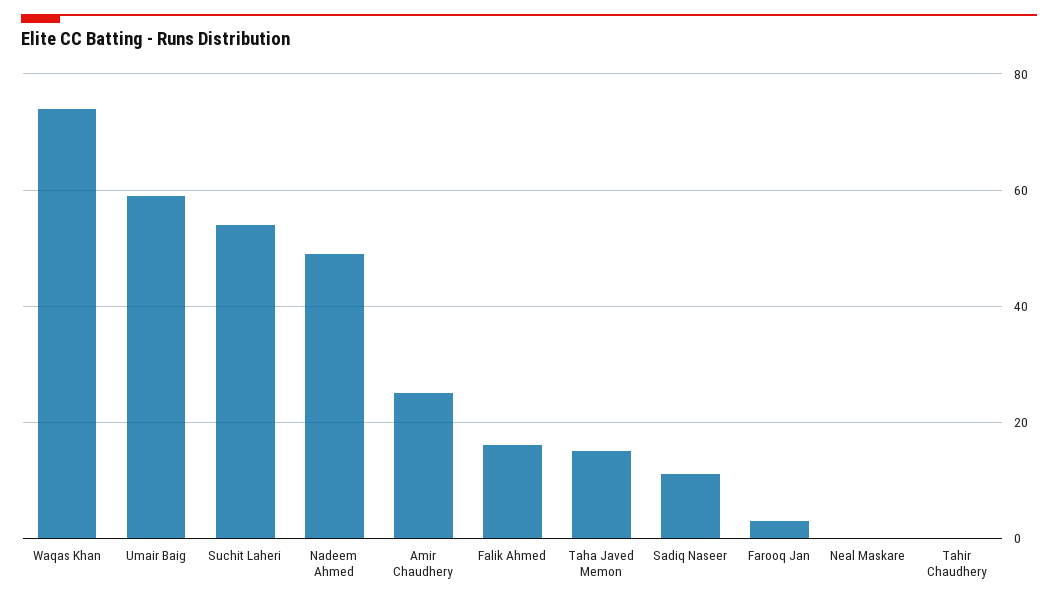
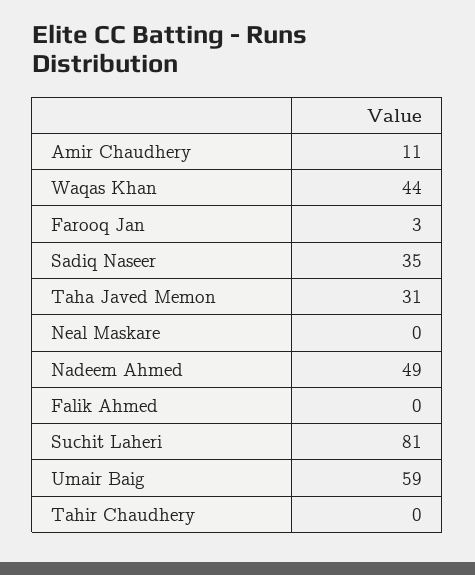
  {
-   "Waqas Khan": 75,
+   "Waqas Khan": 44,
    "Umair Baig": 59,
-   "Suchit Laheri": 55,
+   "Suchit Laheri": 81,
    "Nadeem Ahmed": 49,
-   "Amir Chaudhery": 25,
+   "Amir Chaudhery": 11,
-   "Falik Ahmed": 15,
+   "Falik Ahmed": 0,
-   "Taha Javed Memon": 15,
+   "Taha Javed Memon": 31,
-   "Sadiq Naseer": 10,
+   "Sadiq Naseer": 35,
    "Farooq Jan": 3,
    "Neal Maskare": 0,
    "Tahir Chaudhery": 0
  }

